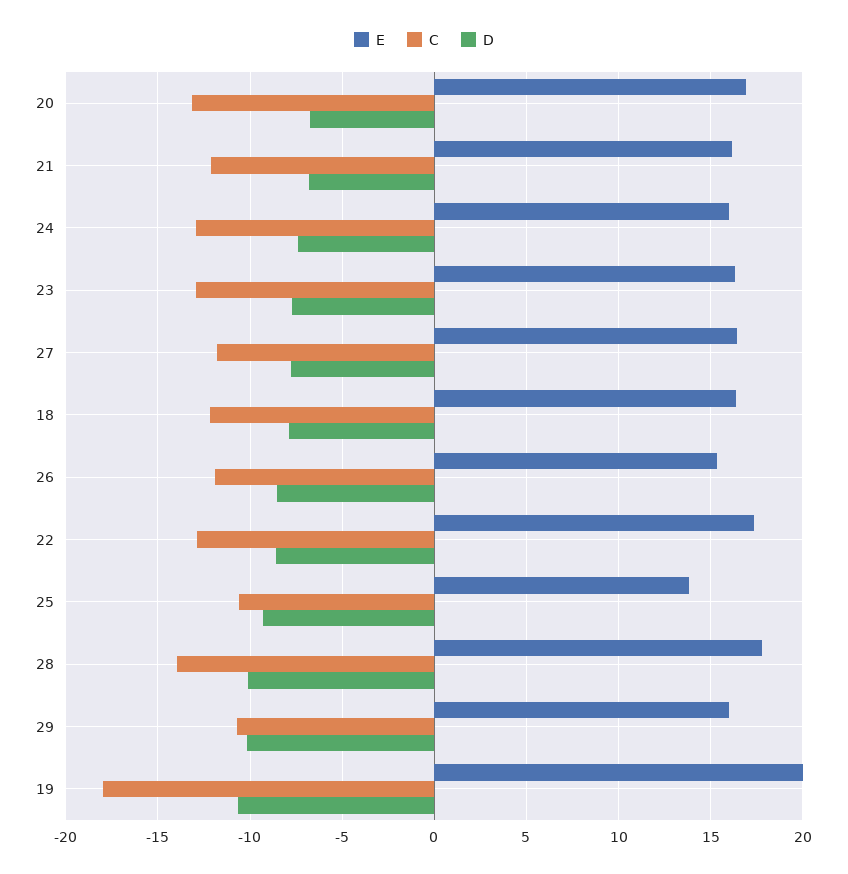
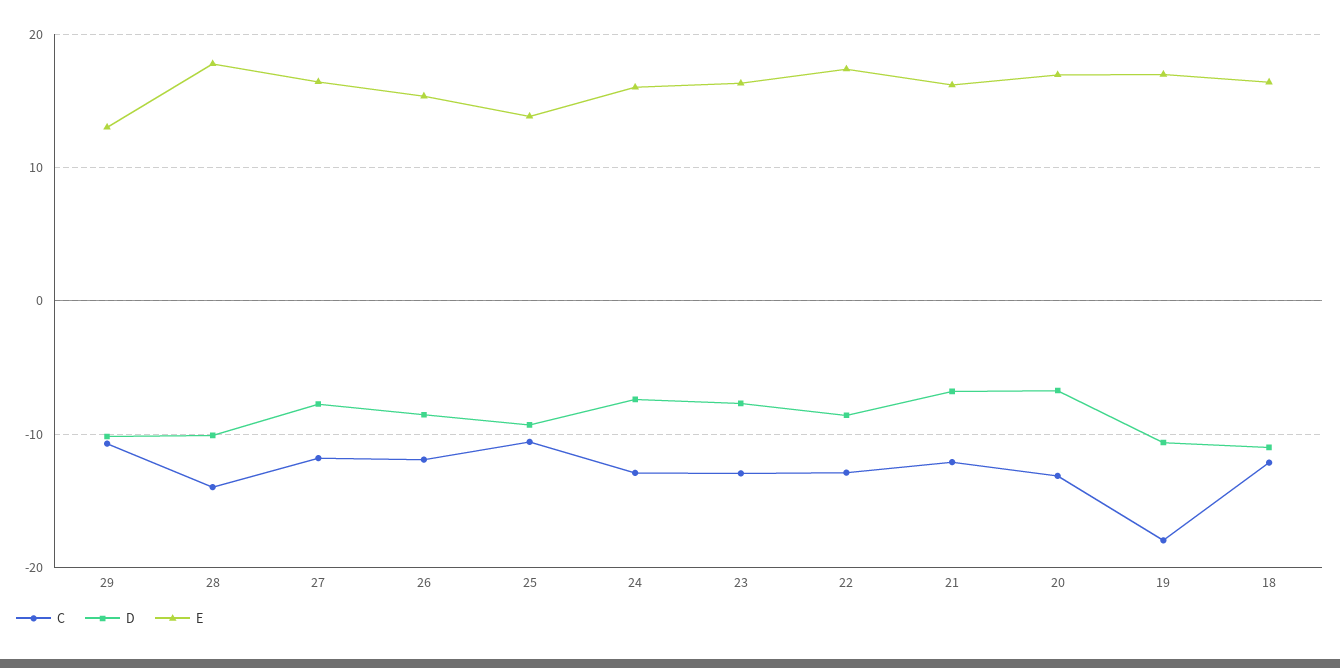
  {
    "E": {
      "20": 17,
      "21": 16,
      "24": 16,
      "23": 16.5,
      "27": 16.5,
      "18": 16.5,
      "26": 15.5,
      "22": 17.5,
      "25": 14,
      "28": 18,
-     "29": 16,
+     "29": 13,
-     "19": 20
+     "19": 17
    },
    "C": {
      "20": -13,
      "21": -12,
      "24": -13,
      "23": -13,
      "27": -12,
      "18": -12,
      "26": -12,
      "22": -13,
      "25": -10.5,
      "28": -14,
      "29": -10.5,
      "19": -18
    },
    "D": {
      "20": -6.5,
      "21": -7,
      "24": -7.5,
      "23": -7.5,
      "27": -8,
-     "18": -8,
+     "18": -11,
      "26": -8.5,
      "22": -8.5,
      "25": -9.5,
      "28": -10,
      "29": -10,
      "19": -10.5
    }
  }

